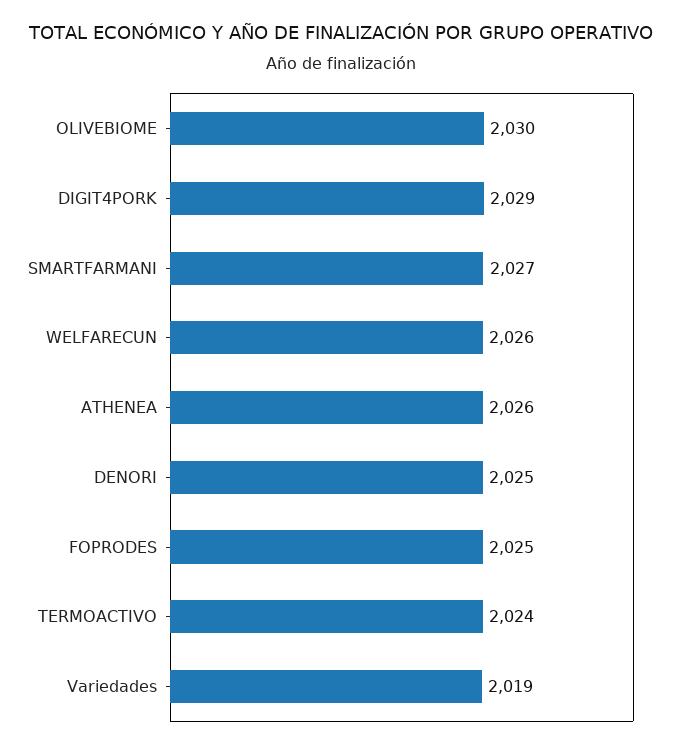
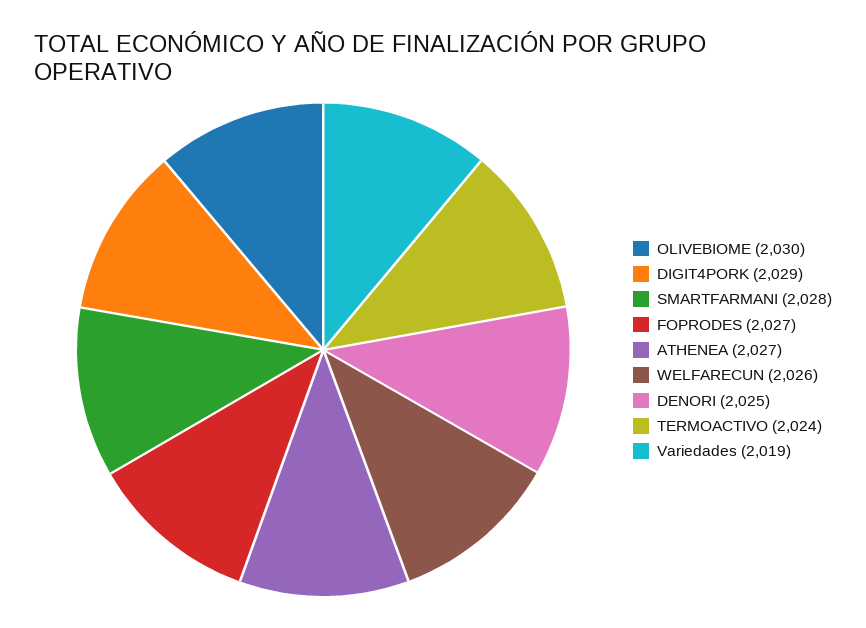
  {
    "OLIVEBIOME": 2030,
    "DIGIT4PORK": 2029,
-   "SMARTFARMANI": 2027,
+   "SMARTFARMANI": 2028,
    "WELFARECUN": 2026,
-   "ATHENEA": 2026,
+   "ATHENEA": 2027,
    "DENORI": 2025,
-   "FOPRODES": 2025,
+   "FOPRODES": 2027,
    "TERMOACTIVO": 2024,
    "Variedades": 2019
  }

